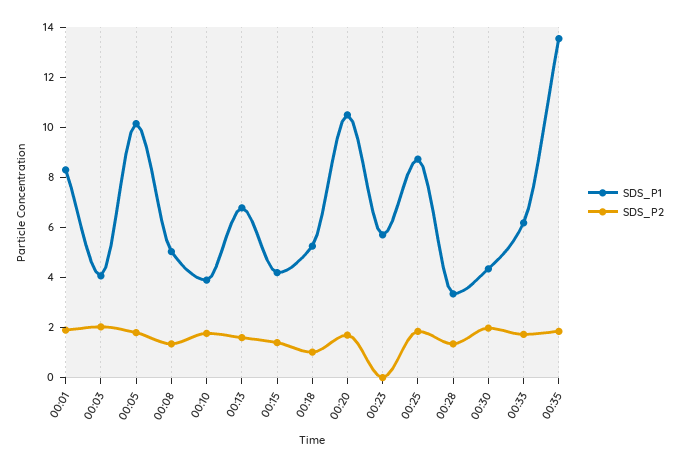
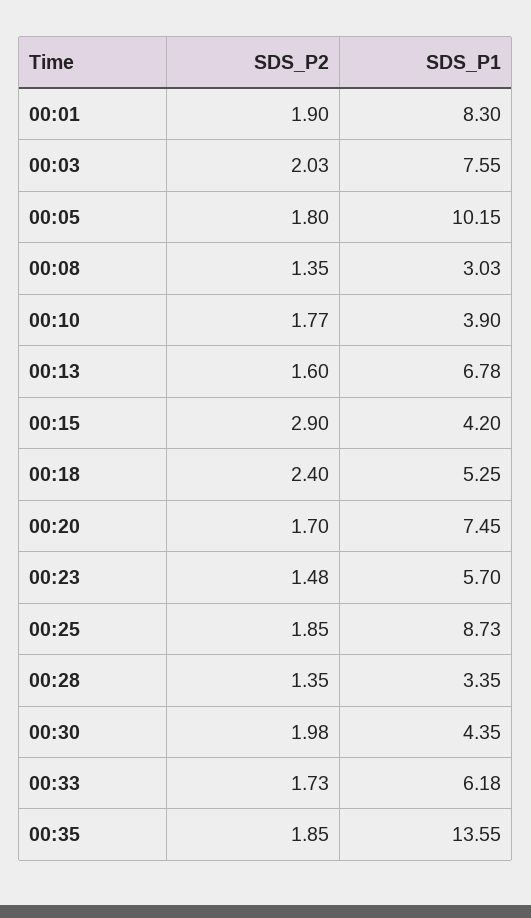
  {
    "SDS_P1": {
      "00:01": 8.3,
-     "00:03": 4,
+     "00:03": 7.55,
      "00:05": 10.15,
-     "00:08": 5,
+     "00:08": 3.03,
      "00:10": 3.9,
      "00:13": 6.78,
      "00:15": 4.2,
      "00:18": 5.25,
-     "00:20": 10.5,
+     "00:20": 7.45,
      "00:23": 5.7,
      "00:25": 8.73,
      "00:28": 3.35,
      "00:30": 4.35,
      "00:33": 6.18,
      "00:35": 13.55
    },
    "SDS_P2": {
      "00:01": 1.9,
      "00:03": 2.03,
      "00:05": 1.8,
      "00:08": 1.35,
      "00:10": 1.77,
      "00:13": 1.6,
-     "00:15": 1.5,
+     "00:15": 2.9,
-     "00:18": 1,
+     "00:18": 2.4,
      "00:20": 1.7,
-     "00:23": 0,
+     "00:23": 1.48,
      "00:25": 1.85,
      "00:28": 1.35,
      "00:30": 1.98,
      "00:33": 1.73,
      "00:35": 1.85
    }
  }

